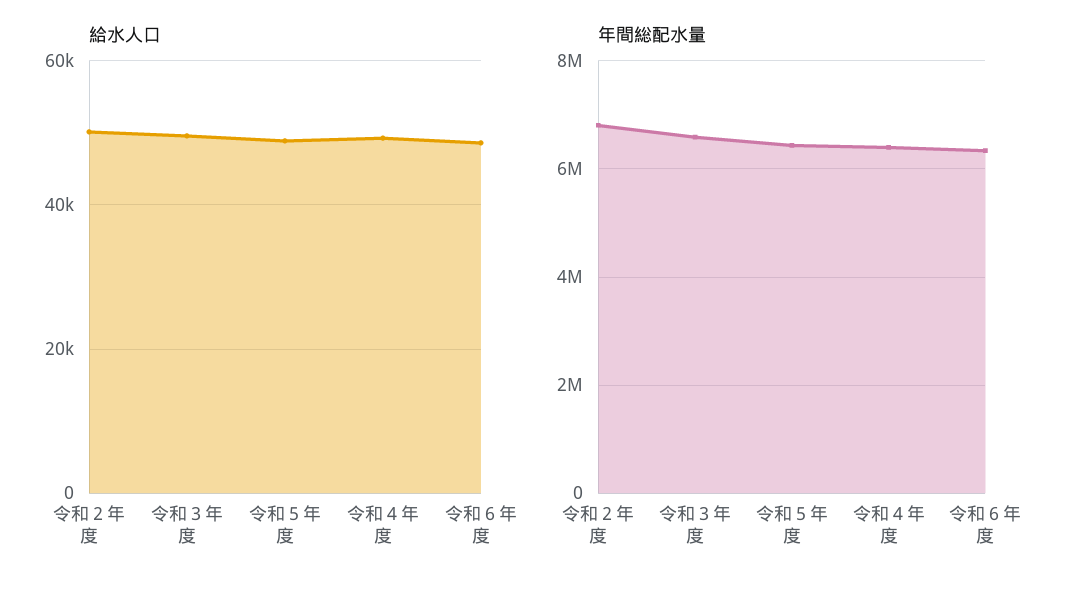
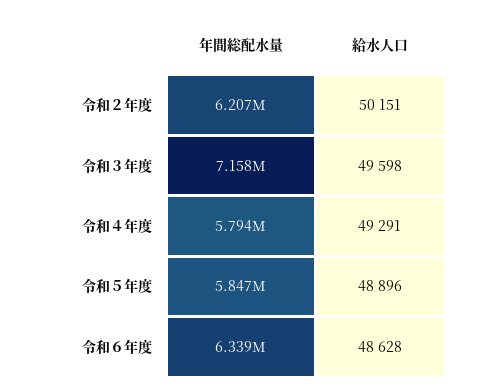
  {
    "給水人口": {
      "令和２年度": 50151,
      "令和３年度": 49598,
      "令和５年度": 48896,
      "令和４年度": 49291,
      "令和６年度": 48628
    },
    "年間総配水量": {
-     "令和２年度": 6800000,
+     "令和２年度": 6207000,
-     "令和３年度": 6600000,
+     "令和３年度": 7158000,
-     "令和５年度": 6400000,
+     "令和５年度": 5847000,
-     "令和４年度": 6400000,
+     "令和４年度": 5794000,
      "令和６年度": 6339000
    }
  }

